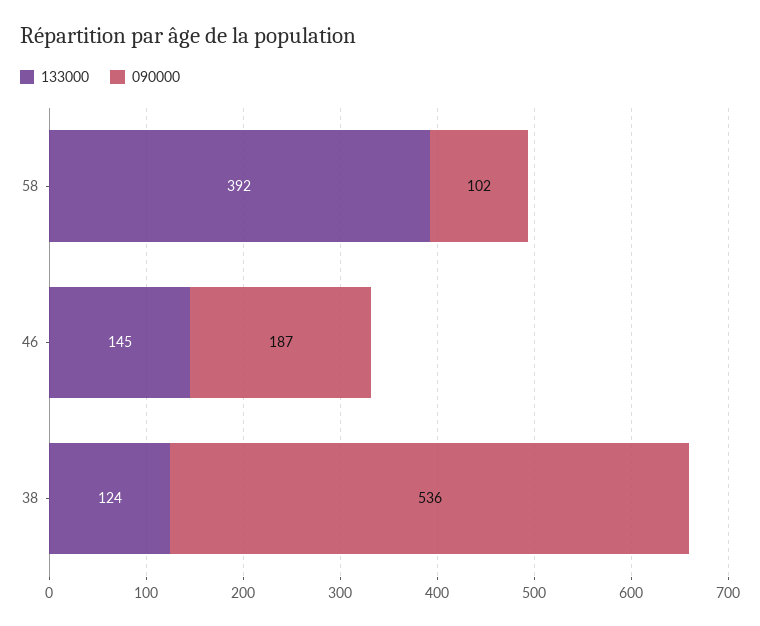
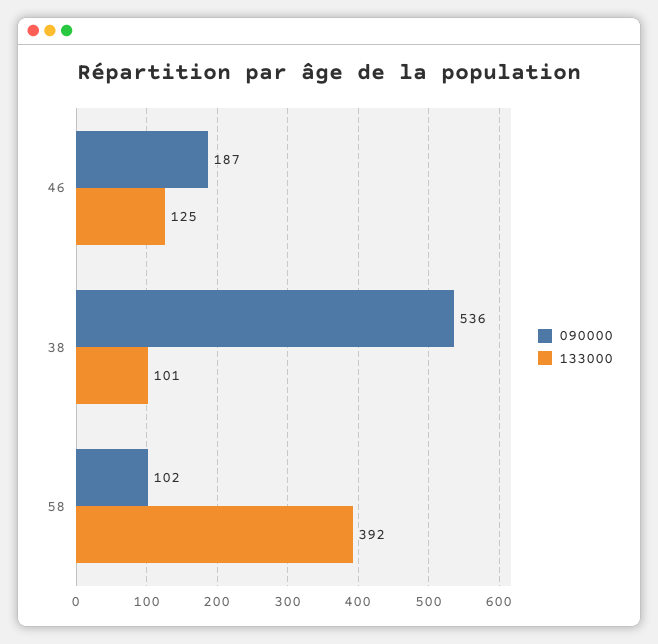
  {
    "133000": {
      "58": 392,
-     "46": 145,
+     "46": 125,
-     "38": 124
+     "38": 101
    },
    "090000": {
      "58": 102,
      "46": 187,
      "38": 536
    }
  }

